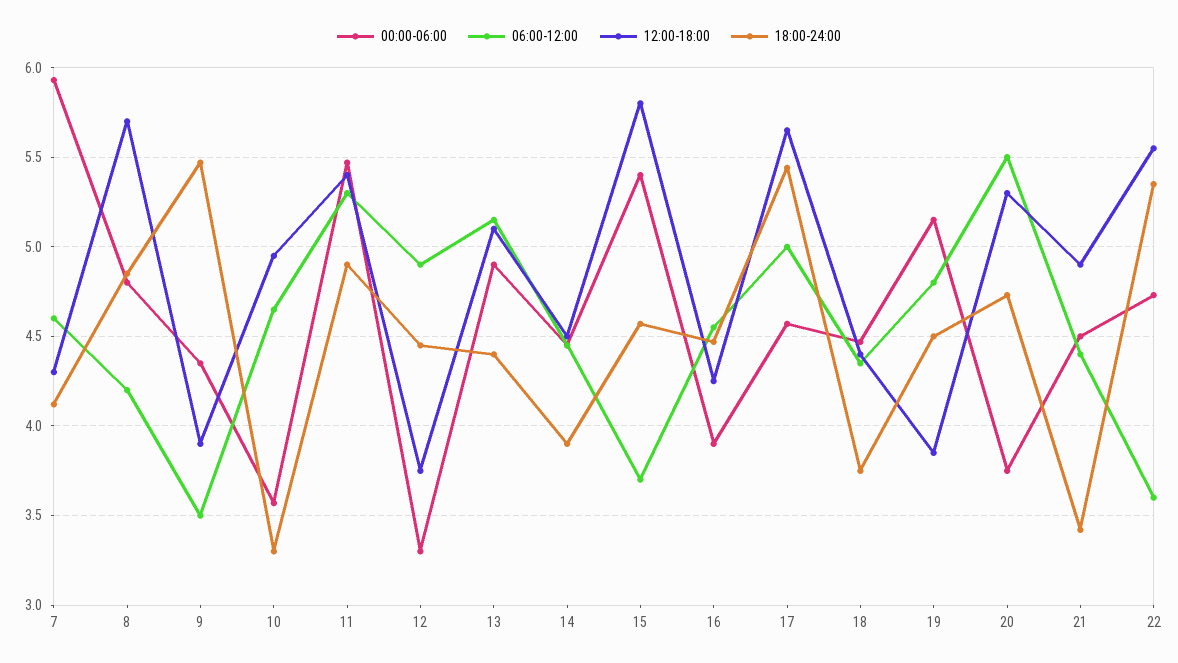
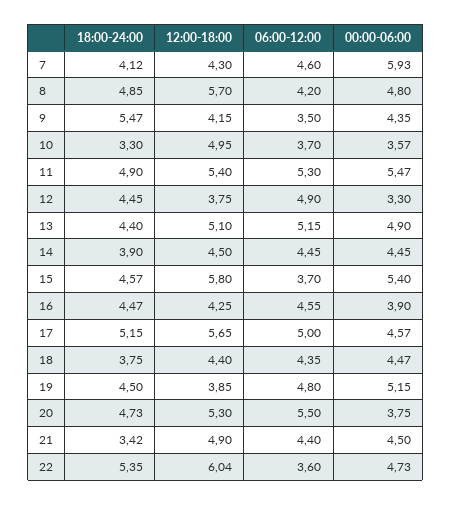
  {
    "00:00-06:00": {
      "7": 5.93,
      "8": 4.8,
      "9": 4.35,
      "10": 3.57,
      "11": 5.47,
      "12": 3.3,
      "13": 4.9,
      "14": 4.45,
      "15": 5.4,
      "16": 3.9,
      "17": 4.57,
      "18": 4.47,
      "19": 5.15,
      "20": 3.75,
      "21": 4.5,
      "22": 4.73
    },
    "06:00-12:00": {
      "7": 4.6,
      "8": 4.2,
      "9": 3.5,
-     "10": 4.65,
+     "10": 3.7,
      "11": 5.3,
      "12": 4.9,
      "13": 5.15,
      "14": 4.45,
      "15": 3.7,
      "16": 4.55,
      "17": 5,
      "18": 4.35,
      "19": 4.8,
      "20": 5.5,
      "21": 4.4,
      "22": 3.6
    },
    "12:00-18:00": {
      "7": 4.3,
      "8": 5.7,
-     "9": 3.9,
+     "9": 4.15,
      "10": 4.95,
      "11": 5.4,
      "12": 3.75,
      "13": 5.1,
      "14": 4.5,
      "15": 5.8,
      "16": 4.25,
      "17": 5.65,
      "18": 4.4,
      "19": 3.85,
      "20": 5.3,
      "21": 4.9,
-     "22": 5.55
+     "22": 6.04
    },
    "18:00-24:00": {
      "7": 4.12,
      "8": 4.85,
      "9": 5.47,
      "10": 3.3,
      "11": 4.9,
      "12": 4.45,
      "13": 4.4,
      "14": 3.9,
      "15": 4.57,
      "16": 4.47,
-     "17": 5.45,
+     "17": 5.15,
      "18": 3.75,
      "19": 4.5,
      "20": 4.73,
      "21": 3.42,
      "22": 5.35
    }
  }

